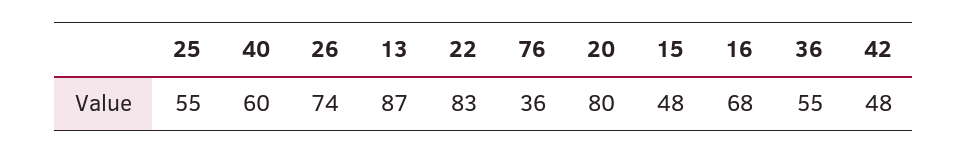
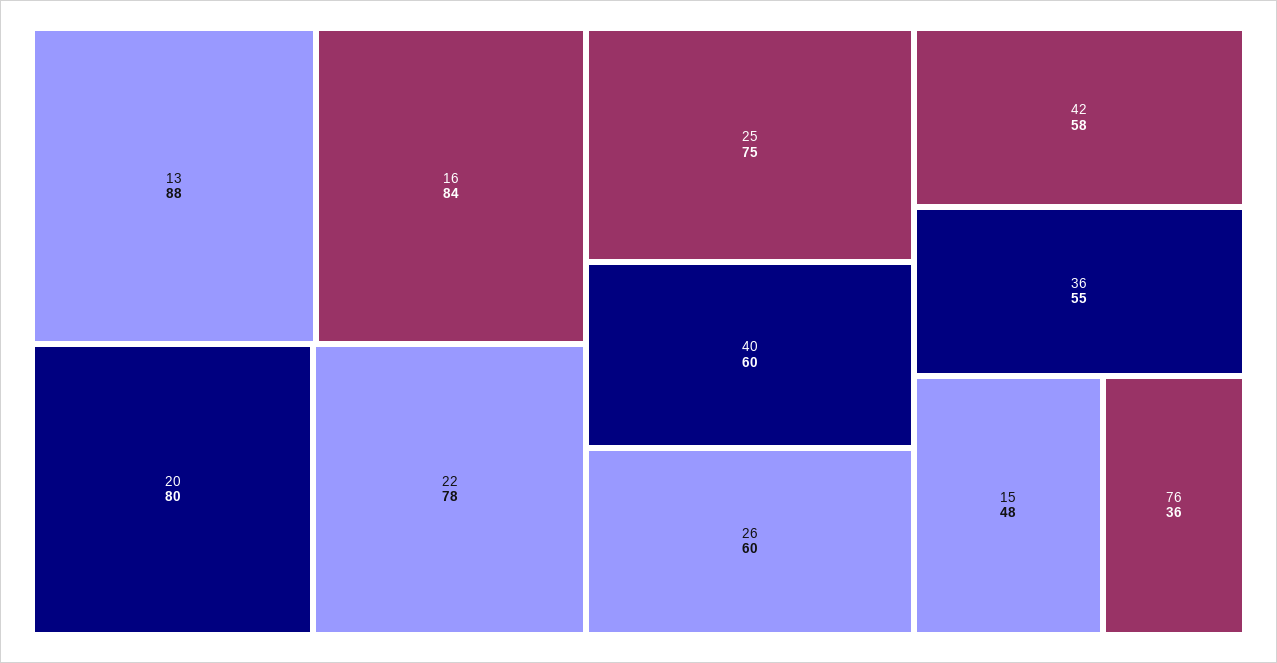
  {
-   "25": 55,
+   "25": 75,
    "40": 60,
-   "26": 74,
+   "26": 60,
-   "13": 87,
+   "13": 88,
-   "22": 83,
+   "22": 78,
    "76": 36,
    "20": 80,
    "15": 48,
-   "16": 68,
+   "16": 84,
    "36": 55,
-   "42": 48
+   "42": 58
  }

